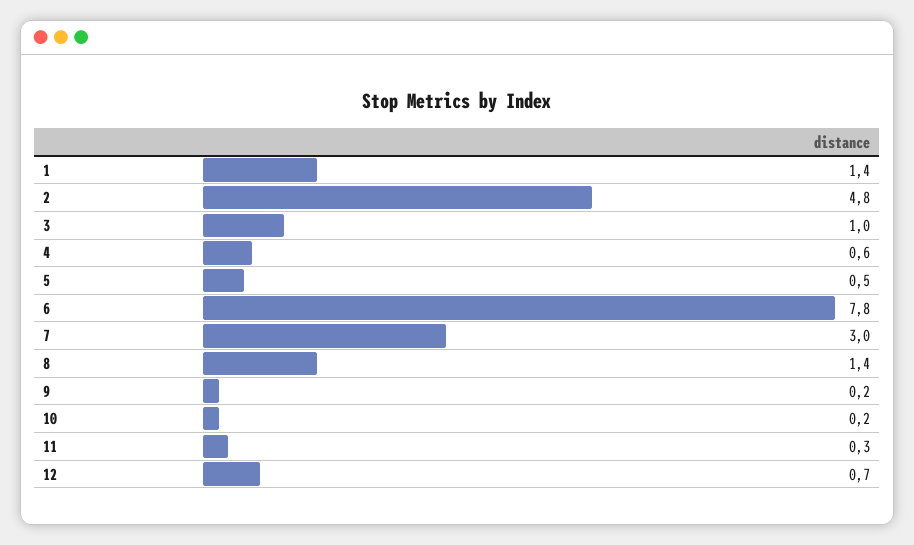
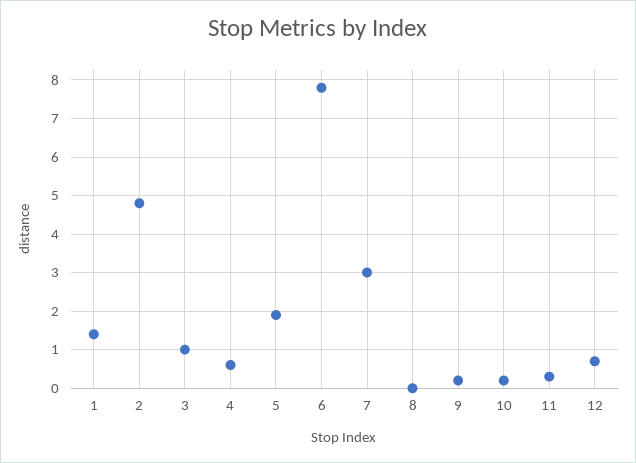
  {
    "1": 1.4,
    "2": 4.8,
    "3": 1,
    "4": 0.6,
-   "5": 0.5,
+   "5": 2,
    "6": 7.8,
    "7": 3,
-   "8": 1.4,
+   "8": 0,
    "9": 0.2,
    "10": 0.2,
    "11": 0.3,
    "12": 0.7
  }

